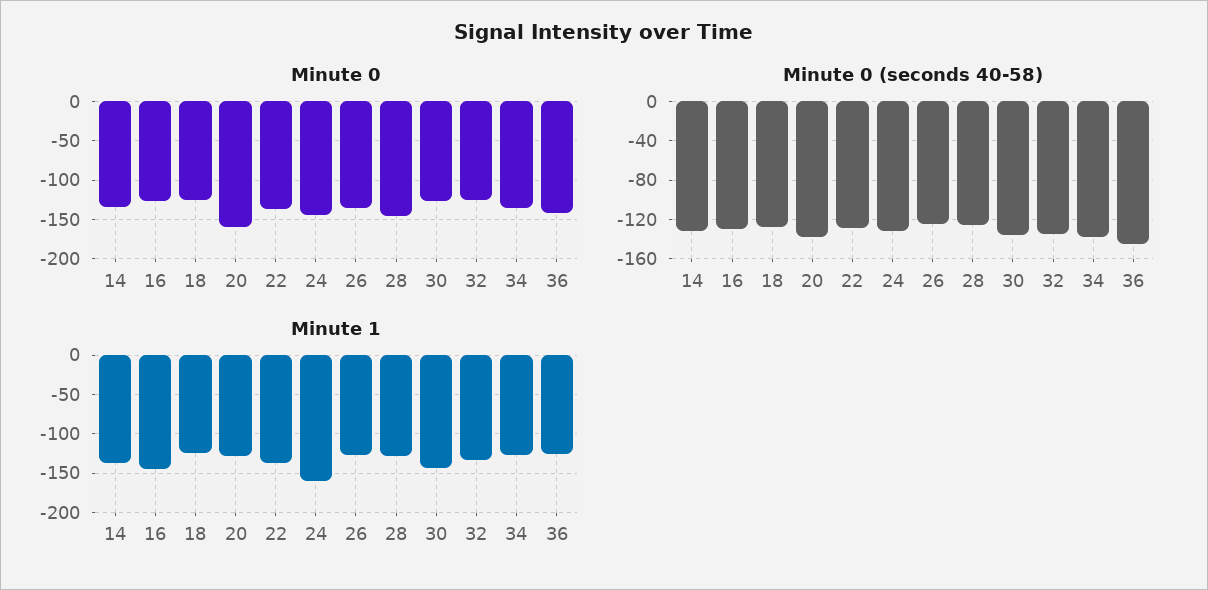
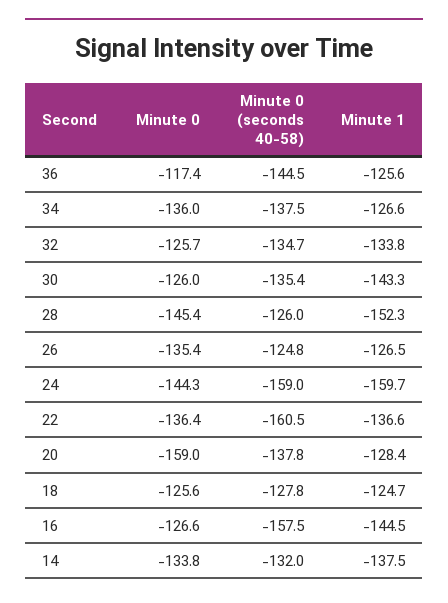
  {
    "Minute 0": {
      "14": -133.8,
      "16": -126.6,
      "18": -125.6,
      "20": -159,
      "22": -136.4,
      "24": -144.3,
      "26": -135.4,
      "28": -145.4,
      "30": -126,
      "32": -125.7,
      "34": -136,
-     "36": -140
+     "36": -117.4
    },
    "Minute 0 (seconds 40-58)": {
      "14": -132,
-     "16": -130,
+     "16": -157.5,
      "18": -127.8,
      "20": -137.8,
-     "22": -130,
+     "22": -160.5,
-     "24": -130,
+     "24": -159,
      "26": -124.8,
      "28": -126,
      "30": -135.4,
      "32": -134.7,
      "34": -137.5,
      "36": -144.5
    },
    "Minute 1": {
      "14": -137.5,
      "16": -144.5,
      "18": -124.7,
      "20": -128.4,
      "22": -136.6,
      "24": -159.7,
      "26": -126.5,
-     "28": -130,
+     "28": -152.3,
      "30": -143.3,
      "32": -133.8,
      "34": -126.6,
      "36": -125.6
    }
  }

